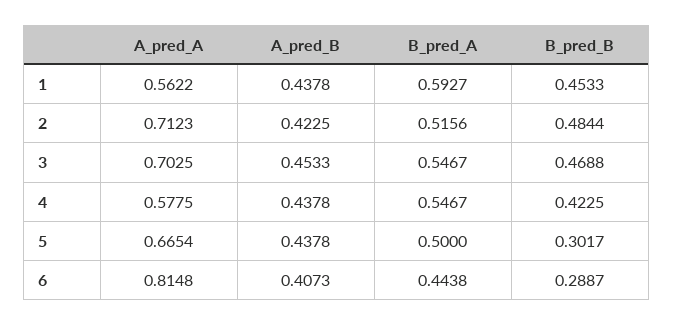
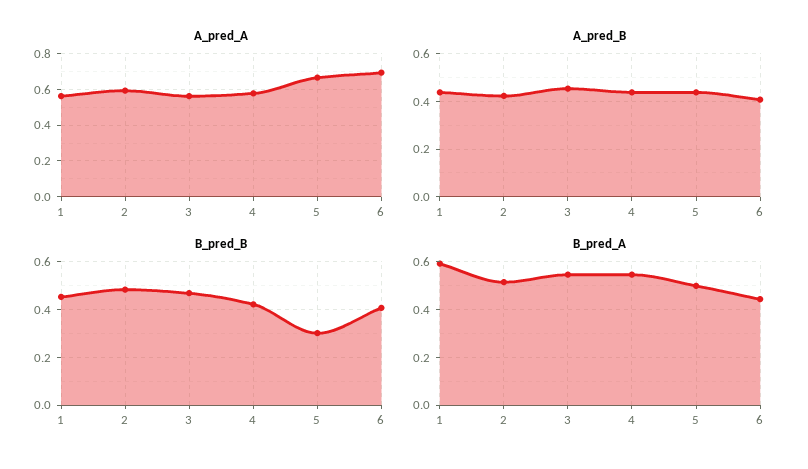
  {
    "A_pred_A": {
      "1": 0.5622,
-     "2": 0.7123,
+     "2": 0.6,
-     "3": 0.7025,
+     "3": 0.55,
      "4": 0.5775,
      "5": 0.6654,
-     "6": 0.8148
+     "6": 0.7
    },
    "A_pred_B": {
      "1": 0.4378,
      "2": 0.4225,
      "3": 0.4533,
      "4": 0.4378,
      "5": 0.4378,
      "6": 0.4073
    },
    "B_pred_A": {
      "1": 0.5927,
      "2": 0.5156,
      "3": 0.5467,
      "4": 0.5467,
      "5": 0.5,
      "6": 0.4438
    },
    "B_pred_B": {
      "1": 0.4533,
      "2": 0.4844,
      "3": 0.4688,
      "4": 0.4225,
      "5": 0.3017,
-     "6": 0.2887
+     "6": 0.4
    }
  }

